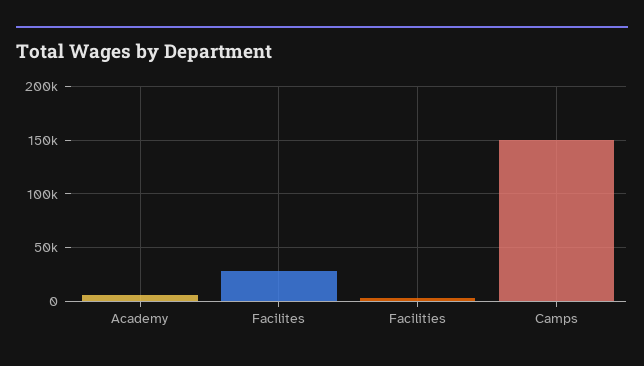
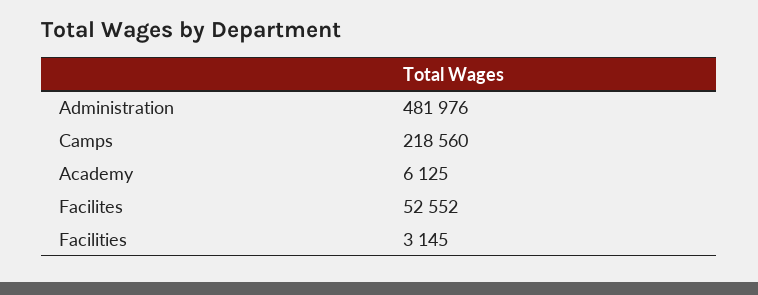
  {
    "Academy": 6125,
-   "Facilites": 30000,
+   "Facilites": 52552,
    "Facilities": 3145,
-   "Camps": 150000
+   "Camps": 218560,
+   "Administration": 481976
  }

